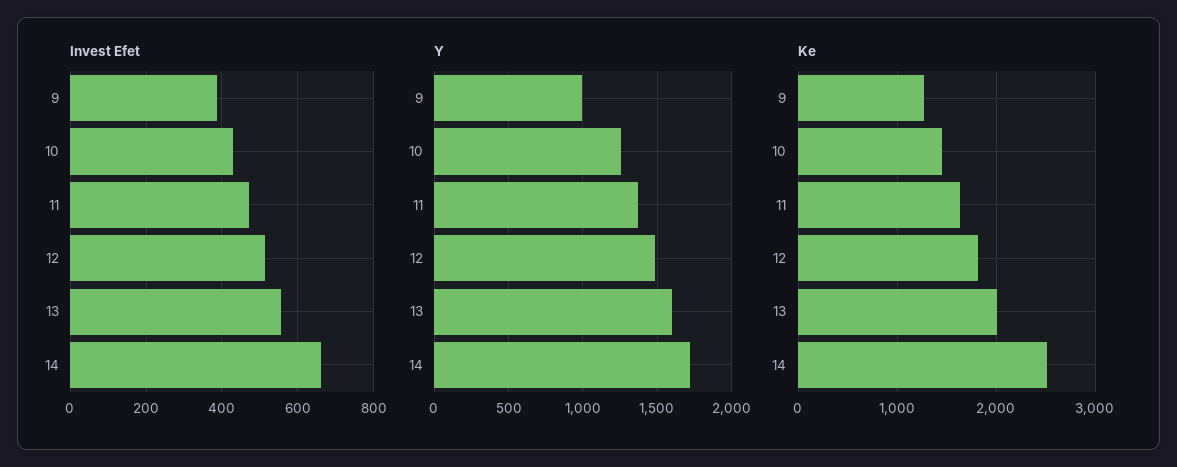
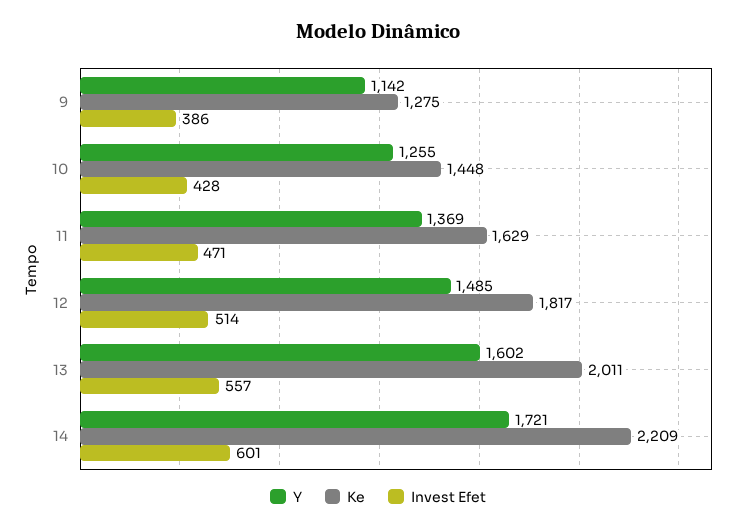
  {
    "Invest Efet": {
      "9": 386,
      "10": 428,
      "11": 471,
      "12": 514,
      "13": 557,
-     "14": 660
+     "14": 601
    },
    "Y": {
-     "9": 1000,
+     "9": 1142,
      "10": 1255,
      "11": 1369,
      "12": 1485,
      "13": 1602,
      "14": 1721
    },
    "Ke": {
      "9": 1275,
      "10": 1448,
      "11": 1629,
      "12": 1817,
      "13": 2011,
-     "14": 2500
+     "14": 2209
    }
  }

